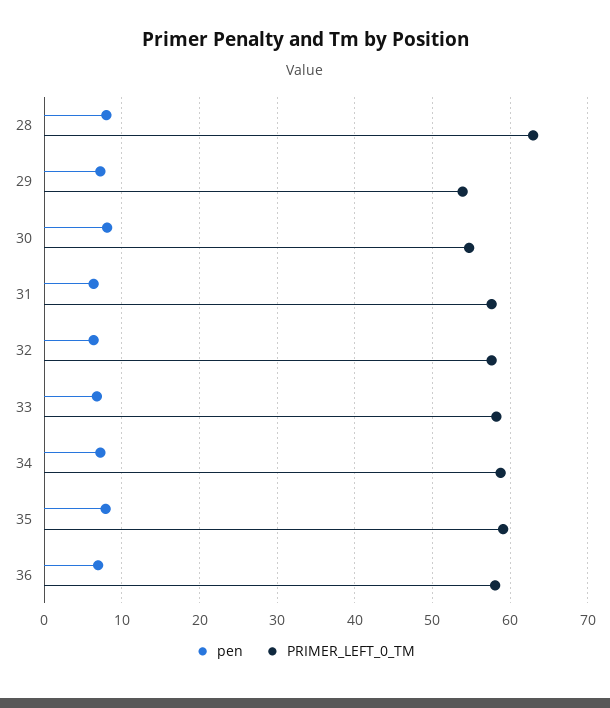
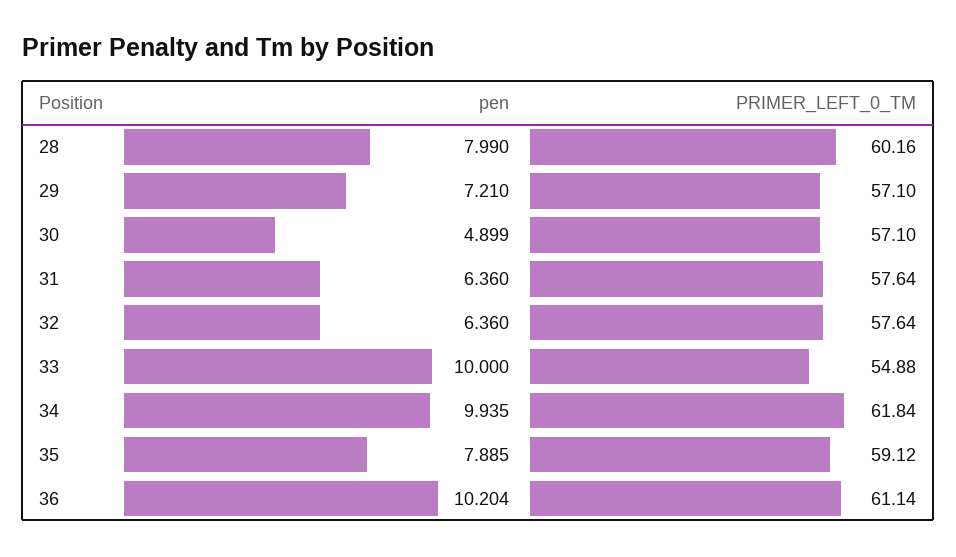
  {
    "pen": {
      "28": 7.99,
      "29": 7.21,
-     "30": 8,
+     "30": 4.899,
      "31": 6.36,
      "32": 6.36,
-     "33": 7,
+     "33": 10,
-     "34": 7,
+     "34": 9.935,
      "35": 7.885,
-     "36": 7
+     "36": 10.204
    },
    "PRIMER_LEFT_0_TM": {
-     "28": 63,
+     "28": 60.16,
-     "29": 54,
+     "29": 57.1,
-     "30": 55,
+     "30": 57.1,
      "31": 57.64,
      "32": 57.64,
-     "33": 58,
+     "33": 54.88,
-     "34": 59,
+     "34": 61.84,
      "35": 59.12,
-     "36": 58
+     "36": 61.14
    }
  }

